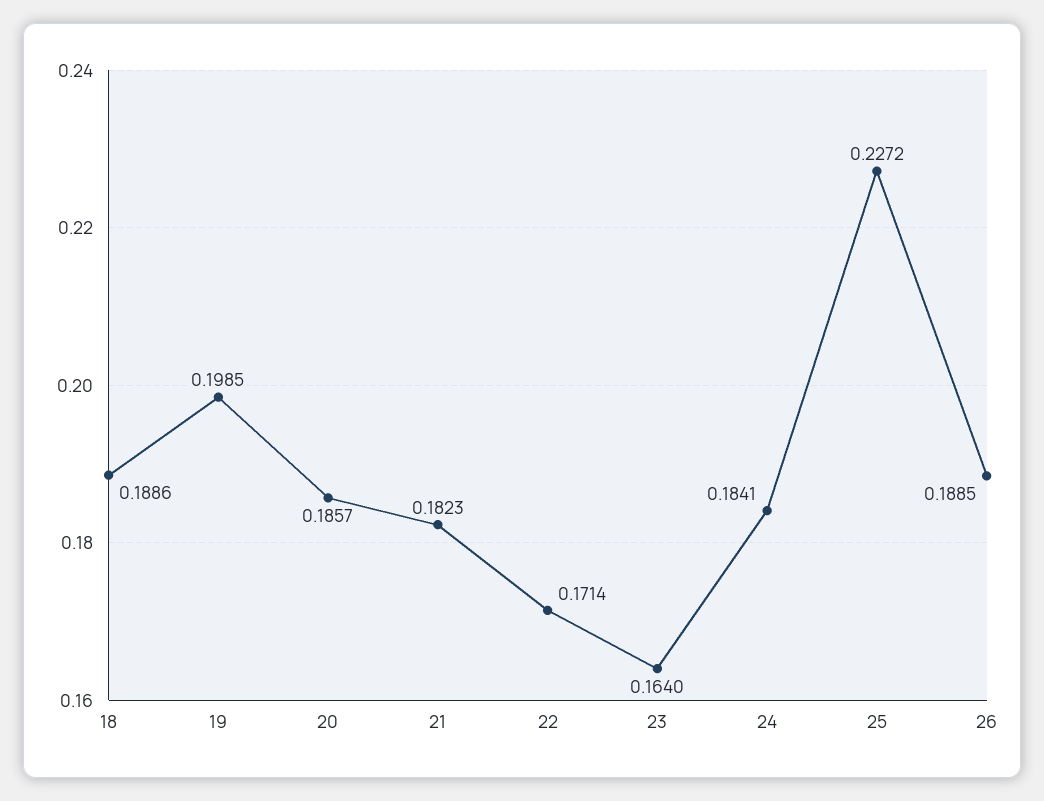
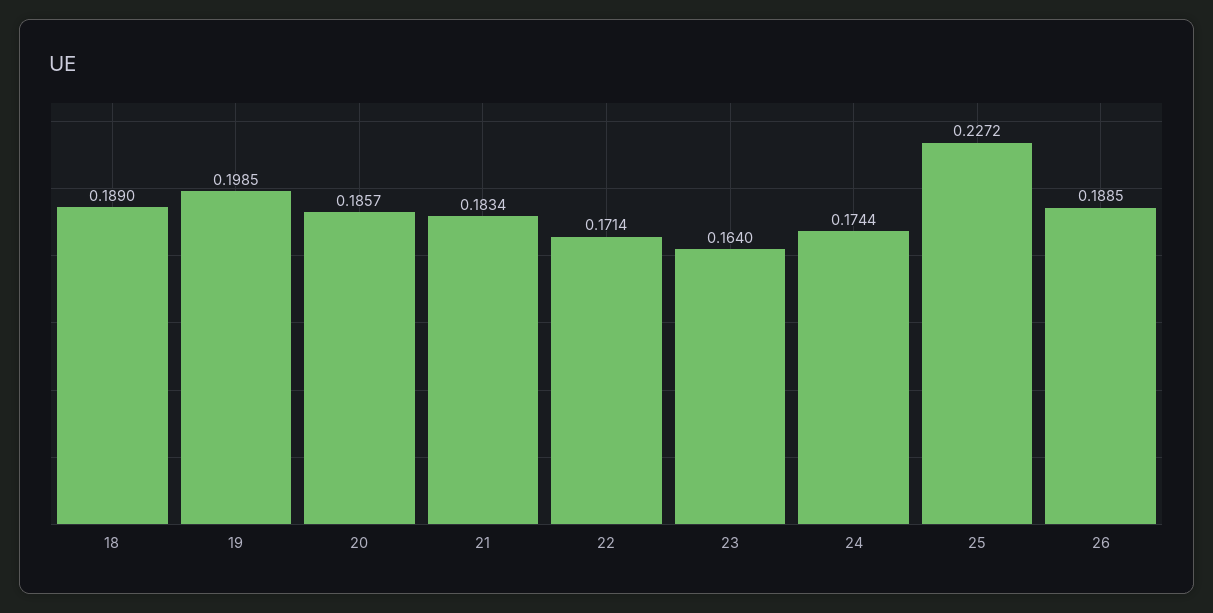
  {
-   "18": 0.1886,
+   "18": 0.189,
    "19": 0.1985,
    "20": 0.1857,
-   "21": 0.1823,
+   "21": 0.1834,
    "22": 0.1714,
    "23": 0.164,
-   "24": 0.1841,
+   "24": 0.1744,
    "25": 0.2272,
    "26": 0.1885
  }

